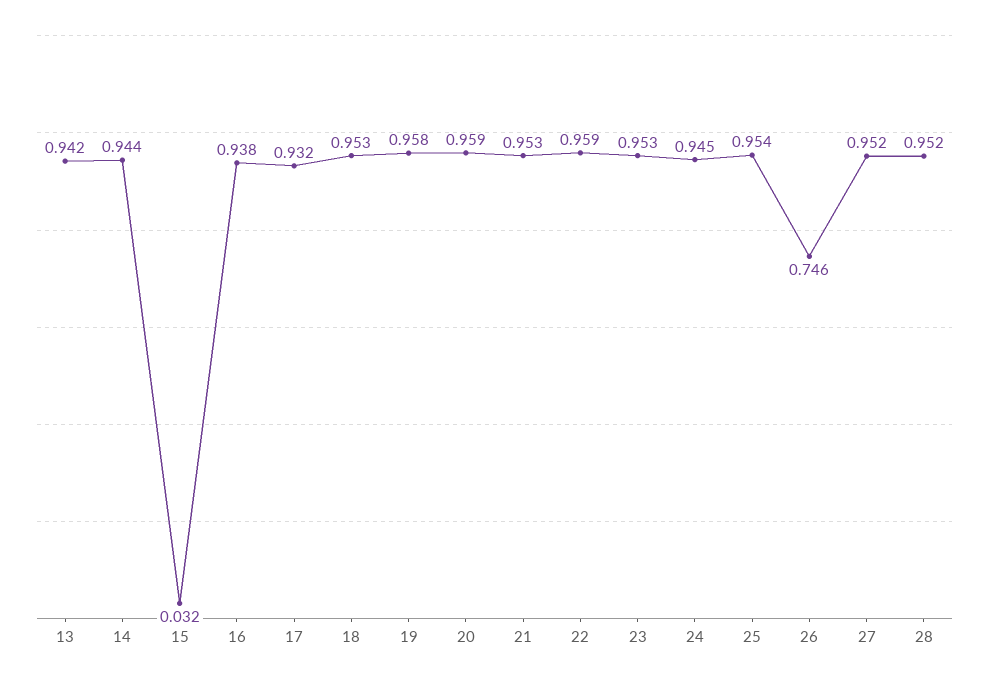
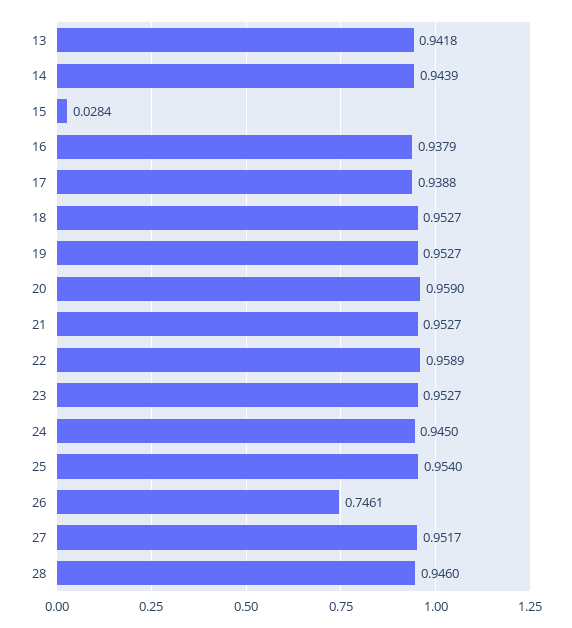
  {
    "13": 0.9418,
    "14": 0.9439,
-   "15": 0.032,
+   "15": 0.0284,
    "16": 0.9379,
-   "17": 0.932,
+   "17": 0.9388,
    "18": 0.9527,
-   "19": 0.958,
+   "19": 0.9527,
    "20": 0.959,
    "21": 0.9527,
    "22": 0.9589,
    "23": 0.9527,
    "24": 0.945,
    "25": 0.954,
    "26": 0.7461,
    "27": 0.9517,
-   "28": 0.952
+   "28": 0.946
  }

